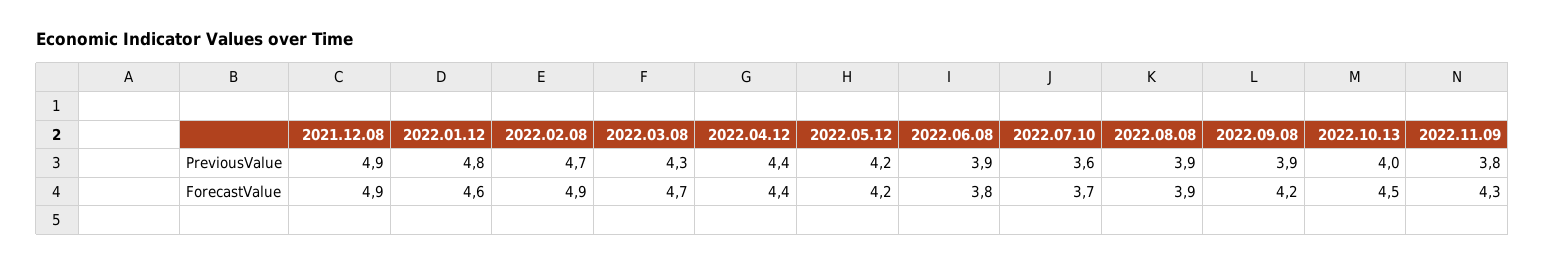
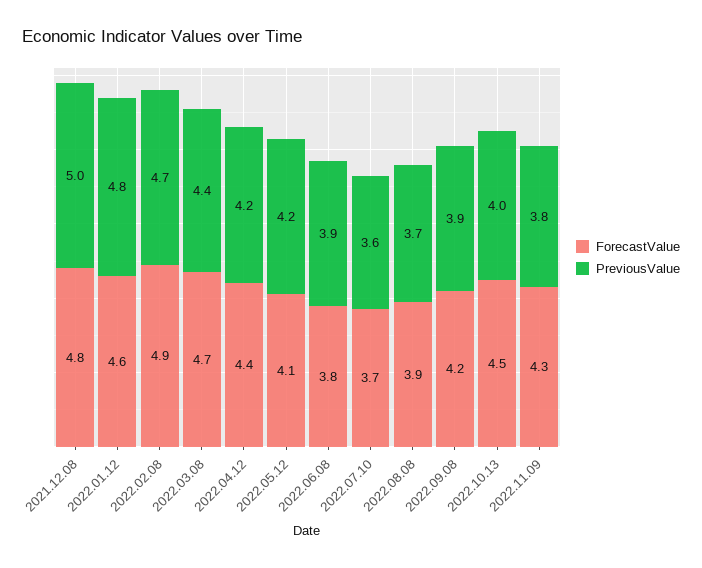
  {
    "PreviousValue": {
-     "2021.12.08": 4.9,
+     "2021.12.08": 5,
      "2022.01.12": 4.8,
      "2022.02.08": 4.7,
-     "2022.03.08": 4.3,
+     "2022.03.08": 4.4,
-     "2022.04.12": 4.4,
+     "2022.04.12": 4.2,
      "2022.05.12": 4.2,
      "2022.06.08": 3.9,
      "2022.07.10": 3.6,
-     "2022.08.08": 3.9,
+     "2022.08.08": 3.7,
      "2022.09.08": 3.9,
      "2022.10.13": 4,
      "2022.11.09": 3.8
    },
    "ForecastValue": {
-     "2021.12.08": 4.9,
+     "2021.12.08": 4.8,
      "2022.01.12": 4.6,
      "2022.02.08": 4.9,
      "2022.03.08": 4.7,
      "2022.04.12": 4.4,
-     "2022.05.12": 4.2,
+     "2022.05.12": 4.1,
      "2022.06.08": 3.8,
      "2022.07.10": 3.7,
      "2022.08.08": 3.9,
      "2022.09.08": 4.2,
      "2022.10.13": 4.5,
      "2022.11.09": 4.3
    }
  }

